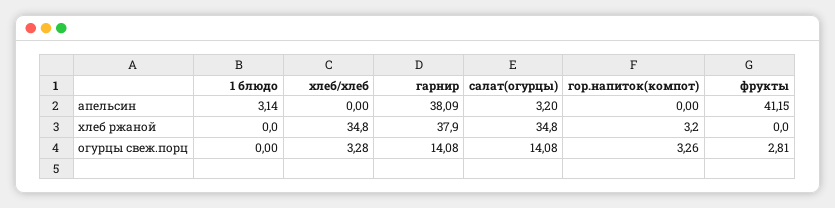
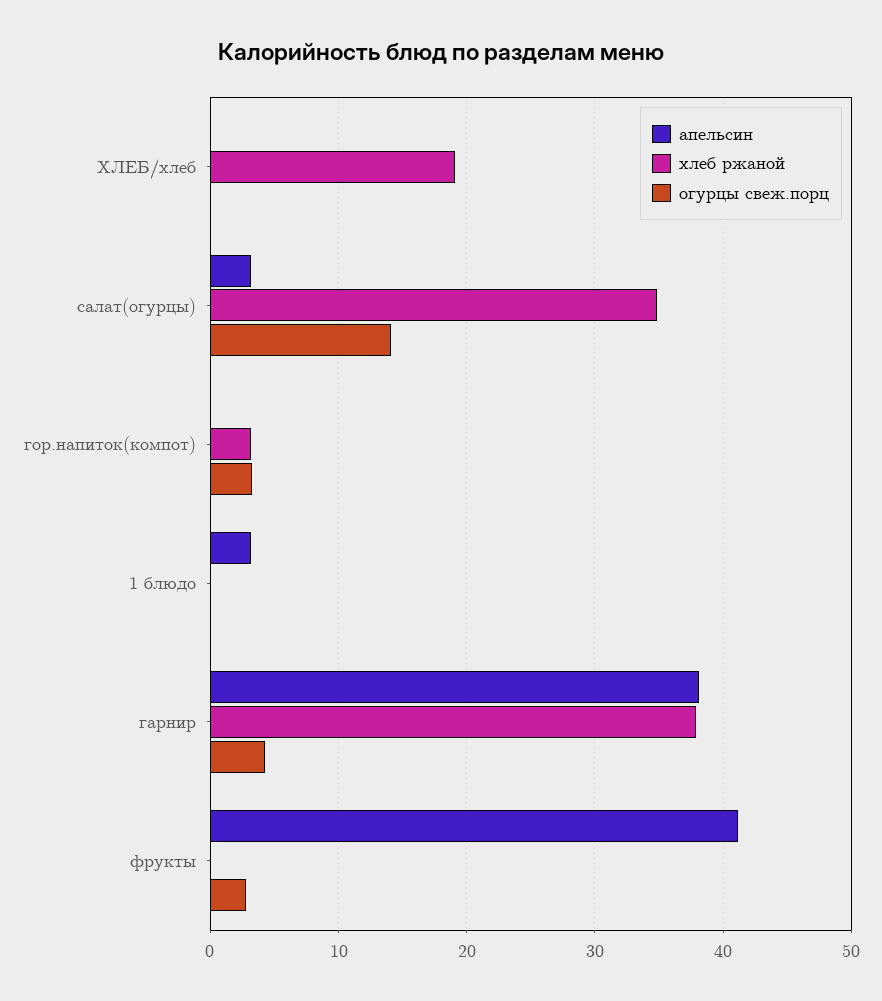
  {
    "апельсин": {
      "1 блюдо": 3.14,
      "хлеб/хлеб": 0,
      "гарнир": 38.09,
      "салат(огурцы)": 3.2,
      "гор.напиток(компот)": 0,
      "фрукты": 41.15
    },
    "хлеб ржаной": {
      "1 блюдо": 0,
-     "хлеб/хлеб": 34.8,
+     "хлеб/хлеб": 19,
      "гарнир": 37.9,
      "салат(огурцы)": 34.8,
      "гор.напиток(компот)": 3.2,
      "фрукты": 0
    },
    "огурцы свеж.порц": {
      "1 блюдо": 0,
-     "хлеб/хлеб": 3.28,
+     "хлеб/хлеб": 0,
-     "гарнир": 14.08,
+     "гарнир": 4,
      "салат(огурцы)": 14.08,
      "гор.напиток(компот)": 3.26,
      "фрукты": 2.81
    }
  }

